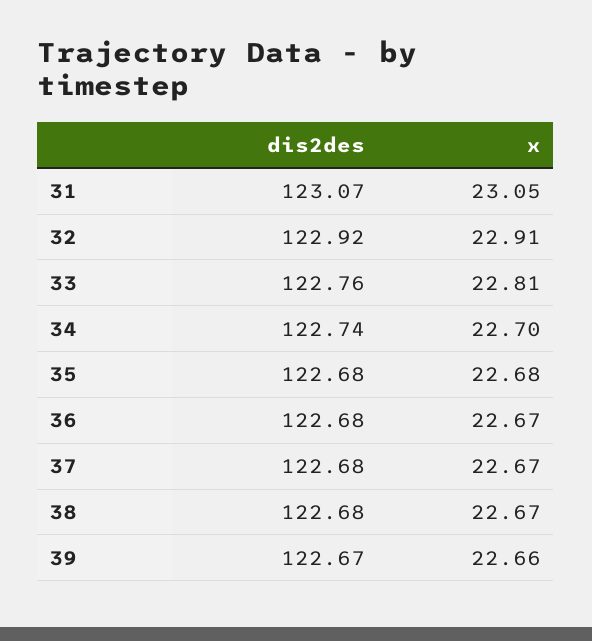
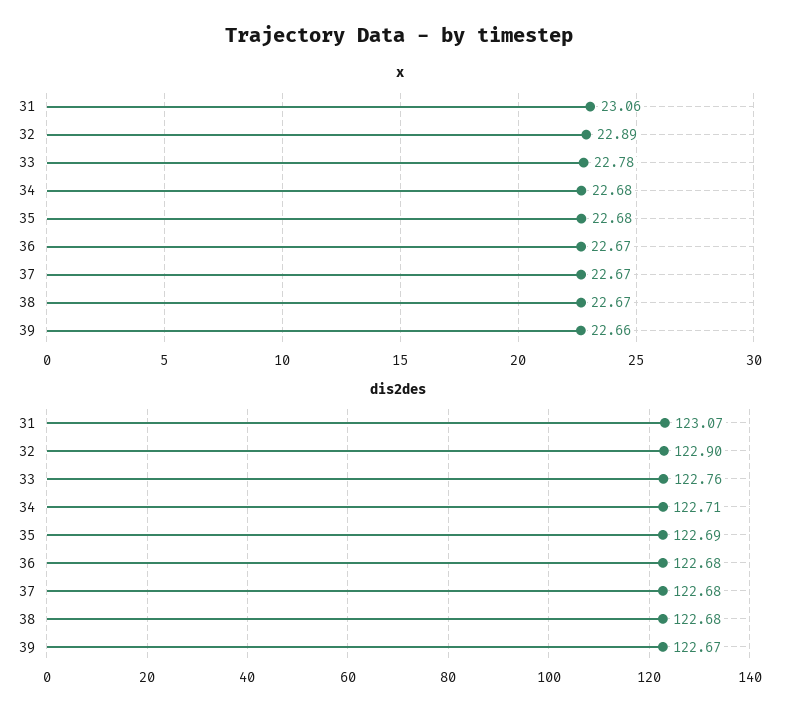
  {
    "dis2des": {
      "31": 123.07,
-     "32": 122.92,
+     "32": 122.9,
      "33": 122.76,
-     "34": 122.74,
+     "34": 122.71,
-     "35": 122.68,
+     "35": 122.69,
      "36": 122.68,
      "37": 122.68,
      "38": 122.68,
      "39": 122.67
    },
    "x": {
-     "31": 23.05,
+     "31": 23.06,
-     "32": 22.91,
+     "32": 22.89,
-     "33": 22.81,
+     "33": 22.78,
-     "34": 22.7,
+     "34": 22.68,
      "35": 22.68,
      "36": 22.67,
      "37": 22.67,
      "38": 22.67,
      "39": 22.66
    }
  }

